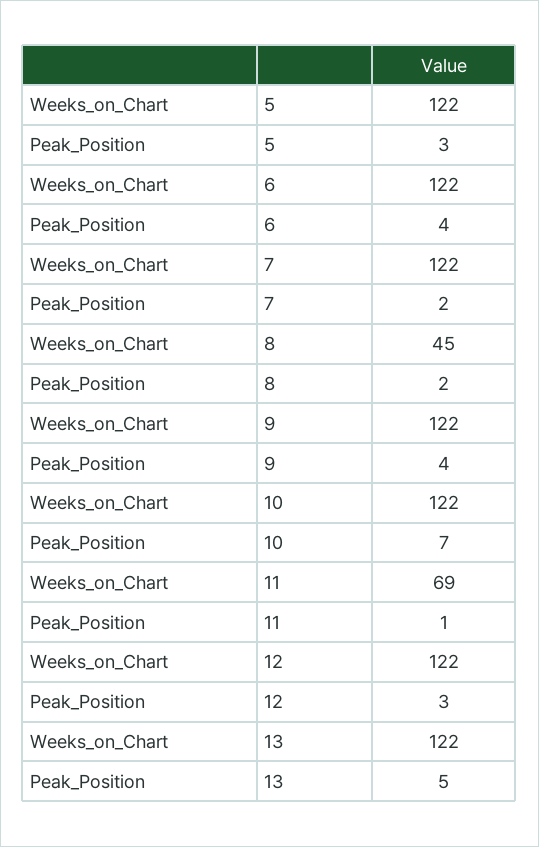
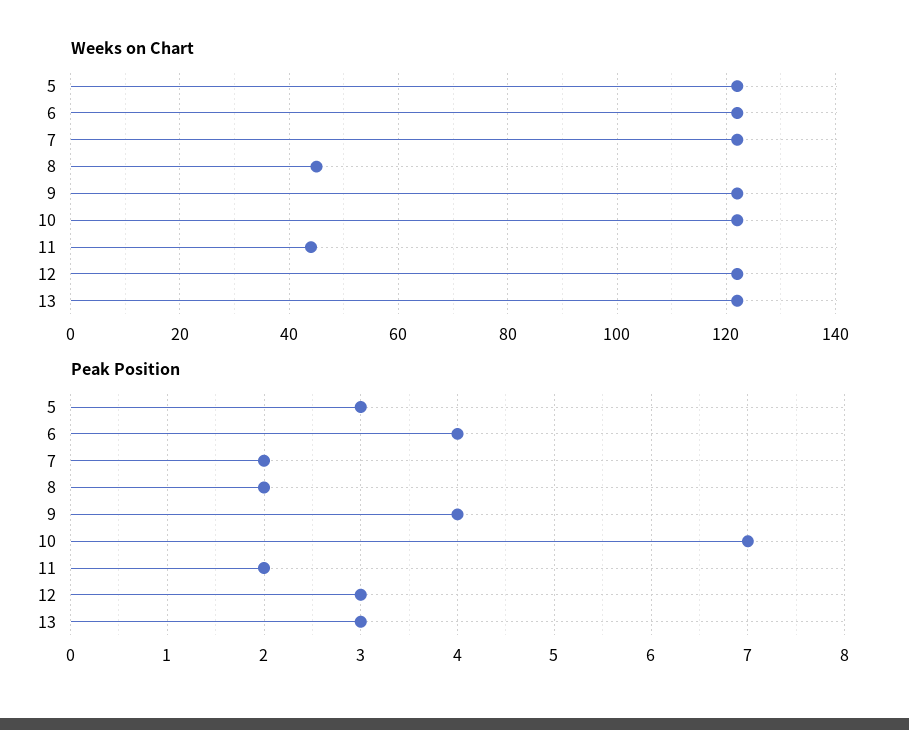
  {
    "Weeks_on_Chart": {
      "5": 122,
      "6": 122,
      "7": 122,
      "8": 45,
      "9": 122,
      "10": 122,
-     "11": 69,
+     "11": 45,
      "12": 122,
      "13": 122
    },
    "Peak_Position": {
      "5": 3,
      "6": 4,
      "7": 2,
      "8": 2,
      "9": 4,
      "10": 7,
-     "11": 1,
+     "11": 2,
      "12": 3,
-     "13": 5
+     "13": 3
    }
  }

